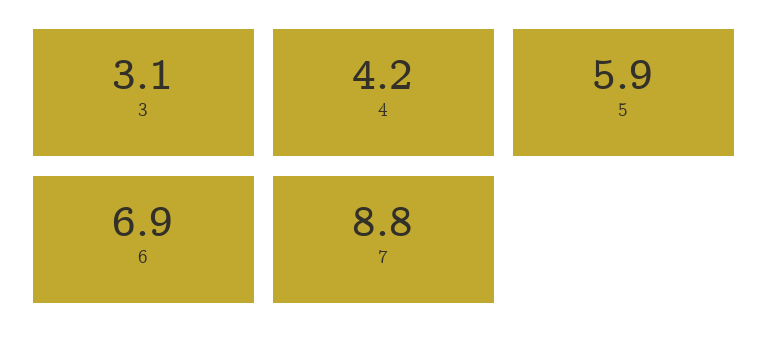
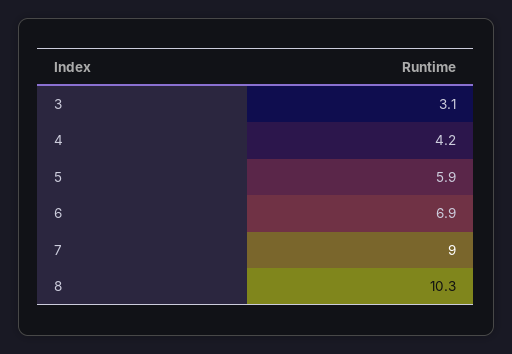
  {
    "3": 3.1,
    "4": 4.2,
    "5": 5.9,
    "6": 6.9,
-   "7": 8.8
+   "7": 9,
+   "8": 10.3
  }

